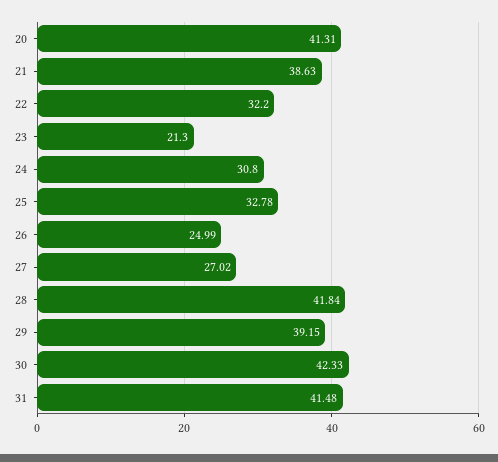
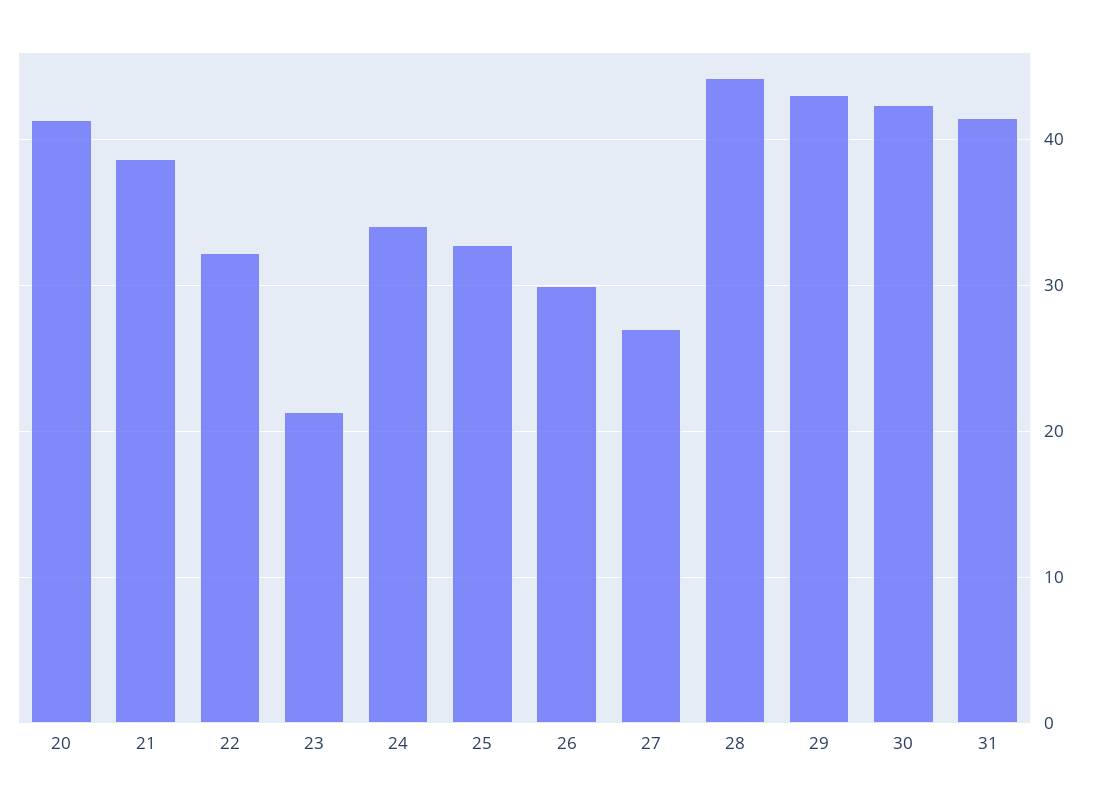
  {
    "20": 41.31,
    "21": 38.63,
    "22": 32.2,
    "23": 21.3,
-   "24": 30.8,
+   "24": 34,
    "25": 32.78,
-   "26": 24.99,
+   "26": 30,
    "27": 27.02,
-   "28": 41.84,
+   "28": 44,
-   "29": 39.15,
+   "29": 43,
    "30": 42.33,
    "31": 41.48
  }

